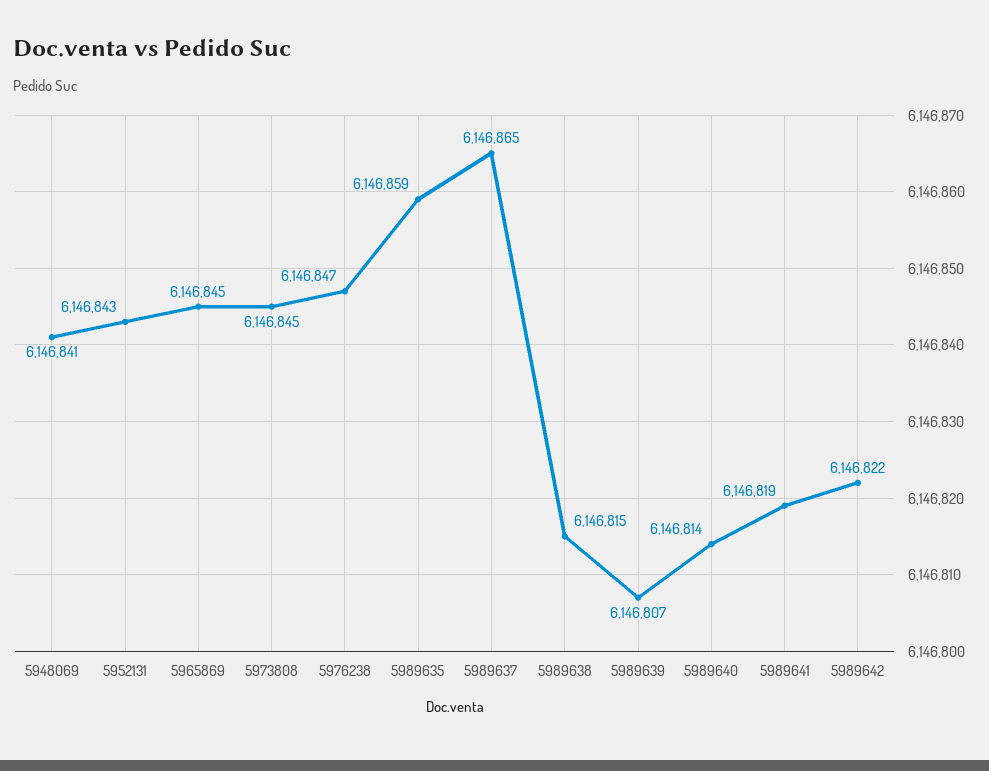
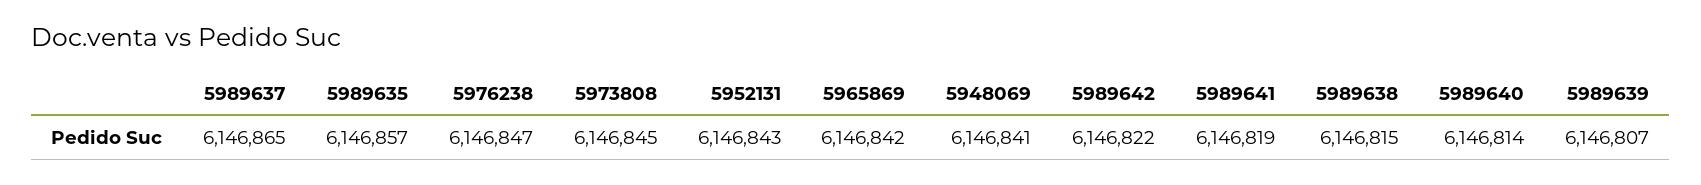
  {
    "5948069": 6146841,
    "5952131": 6146843,
-   "5965869": 6146845,
+   "5965869": 6146842,
    "5973808": 6146845,
    "5976238": 6146847,
-   "5989635": 6146859,
+   "5989635": 6146857,
    "5989637": 6146865,
    "5989638": 6146815,
    "5989639": 6146807,
    "5989640": 6146814,
    "5989641": 6146819,
    "5989642": 6146822
  }

